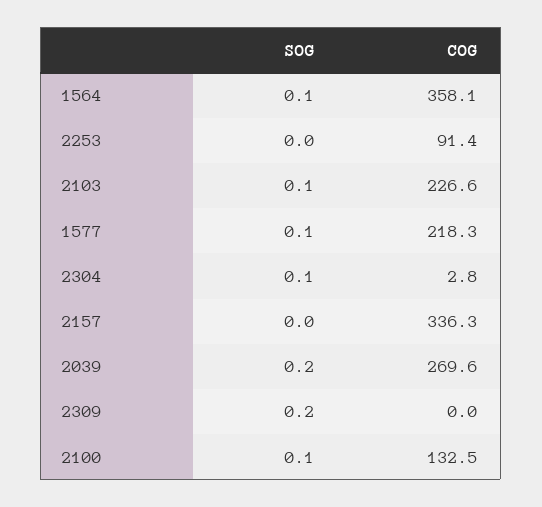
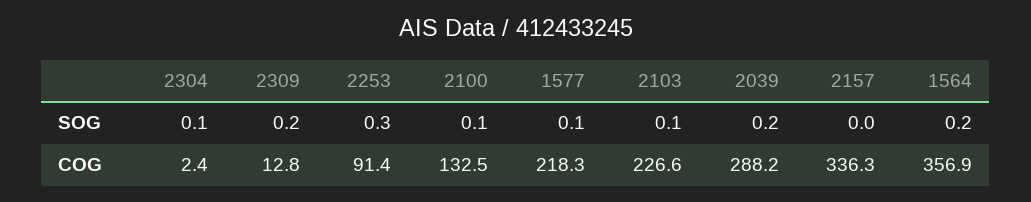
  {
    "SOG": {
-     "1564": 0.1,
+     "1564": 0.2,
-     "2253": 0,
+     "2253": 0.3,
      "2103": 0.1,
      "1577": 0.1,
      "2304": 0.1,
      "2157": 0,
      "2039": 0.2,
      "2309": 0.2,
      "2100": 0.1
    },
    "COG": {
-     "1564": 358.1,
+     "1564": 356.9,
      "2253": 91.4,
      "2103": 226.6,
      "1577": 218.3,
-     "2304": 2.8,
+     "2304": 2.4,
      "2157": 336.3,
-     "2039": 269.6,
+     "2039": 288.2,
-     "2309": 0,
+     "2309": 12.8,
      "2100": 132.5
    }
  }

